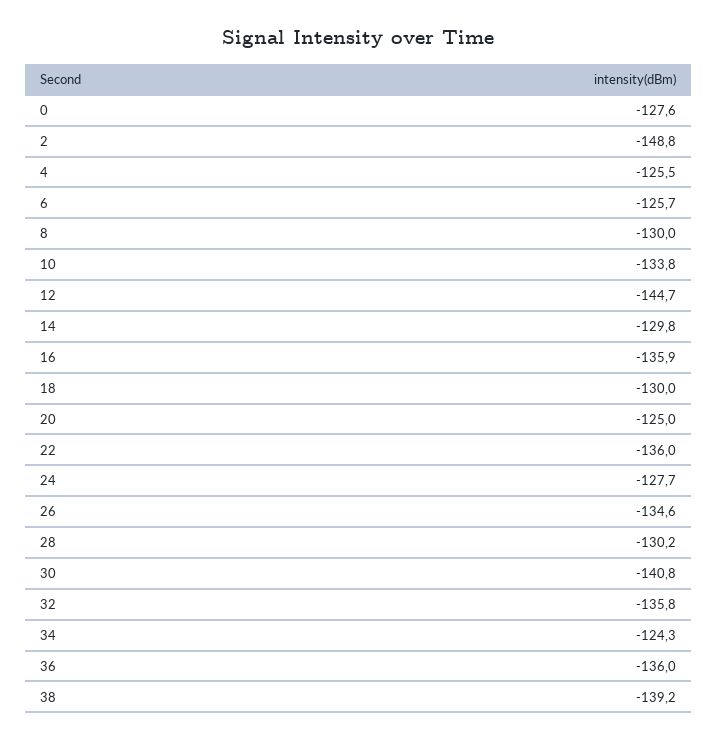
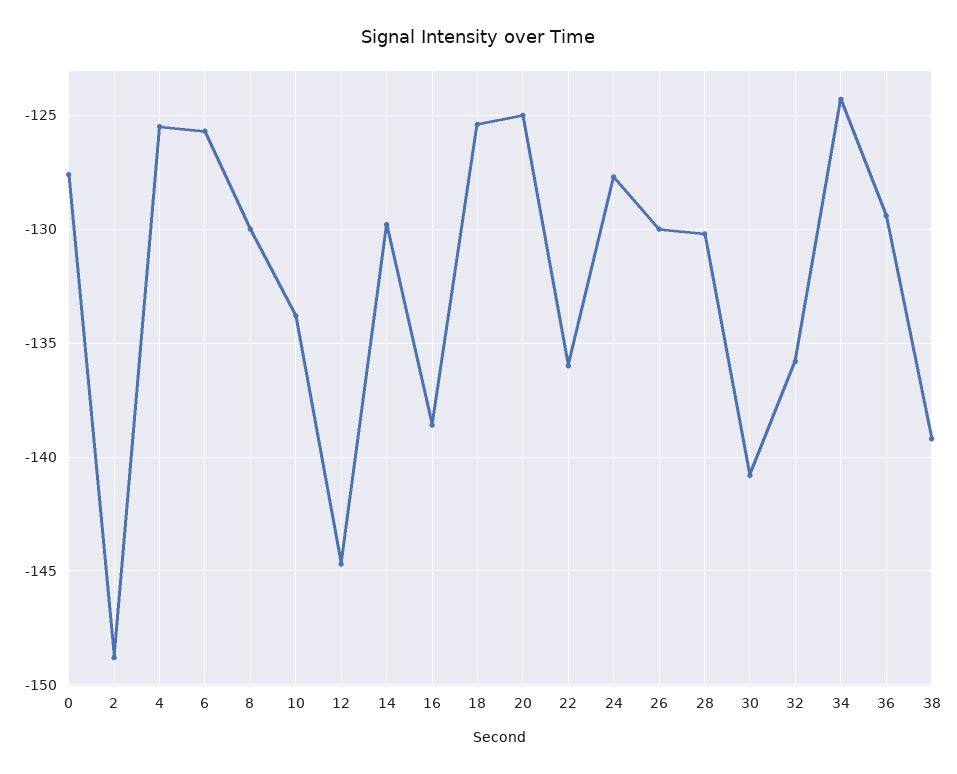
  {
    "0": -127.6,
    "2": -148.8,
    "4": -125.5,
    "6": -125.7,
    "8": -130,
    "10": -133.8,
    "12": -144.7,
    "14": -129.8,
-   "16": -135.9,
+   "16": -138.5,
-   "18": -130,
+   "18": -125.5,
    "20": -125,
    "22": -136,
    "24": -127.7,
-   "26": -134.6,
+   "26": -130,
    "28": -130.2,
    "30": -140.8,
    "32": -135.8,
    "34": -124.3,
-   "36": -136,
+   "36": -129.5,
    "38": -139.2
  }

